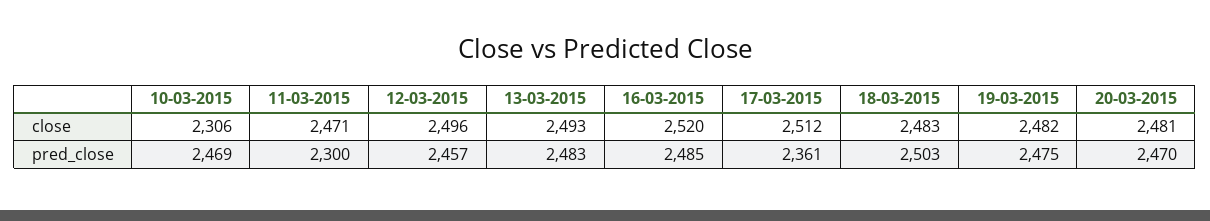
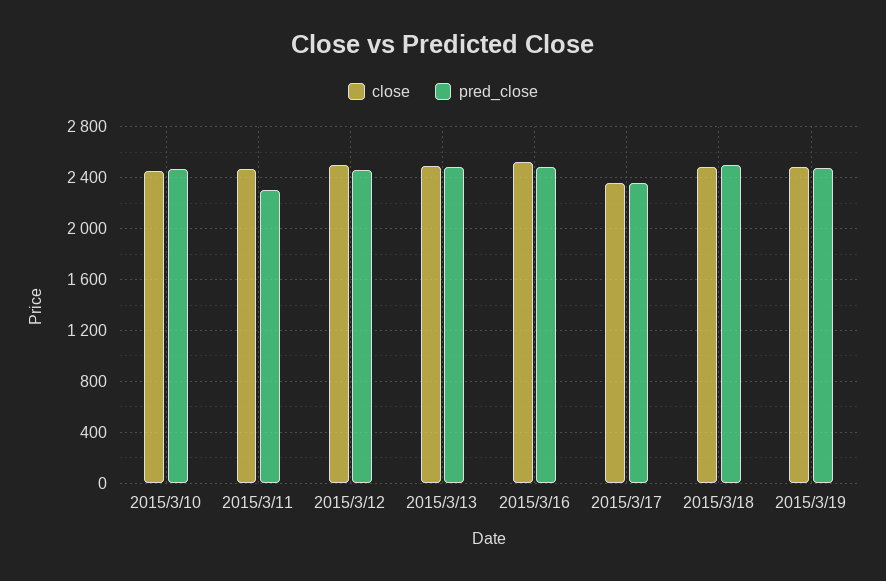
  {
    "close": {
-     "10-03-2015": 2306,
+     "10-03-2015": 2450,
      "11-03-2015": 2471,
      "12-03-2015": 2496,
      "13-03-2015": 2493,
      "16-03-2015": 2520,
-     "17-03-2015": 2512,
+     "17-03-2015": 2350,
      "18-03-2015": 2483,
-     "19-03-2015": 2482,
+     "19-03-2015": 2482
-     "20-03-2015": 2481
    },
    "pred_close": {
      "10-03-2015": 2469,
      "11-03-2015": 2300,
      "12-03-2015": 2457,
      "13-03-2015": 2483,
      "16-03-2015": 2485,
      "17-03-2015": 2361,
      "18-03-2015": 2503,
-     "19-03-2015": 2475,
+     "19-03-2015": 2475
-     "20-03-2015": 2470
    }
  }

